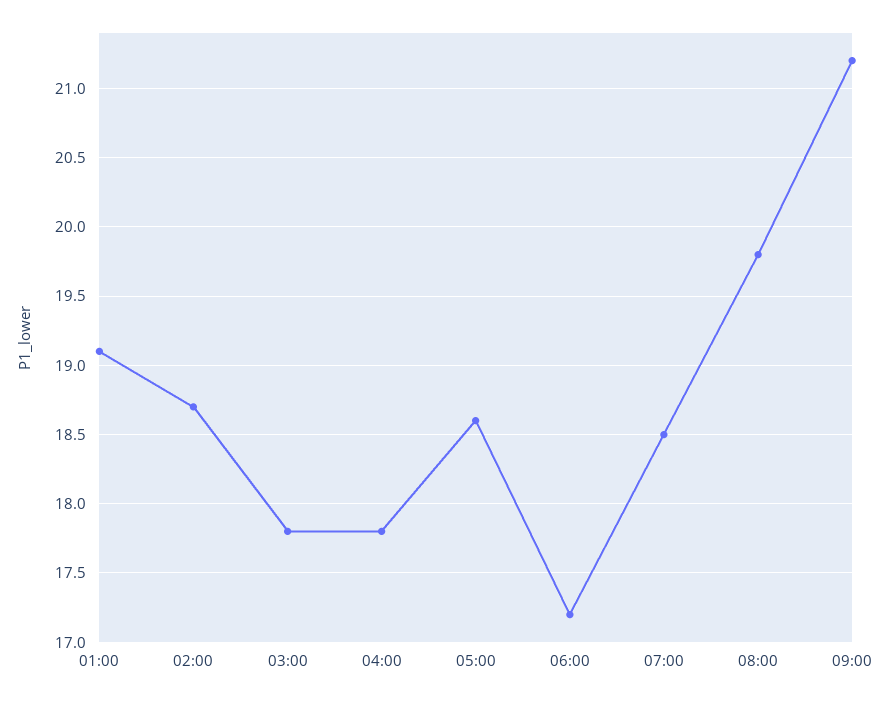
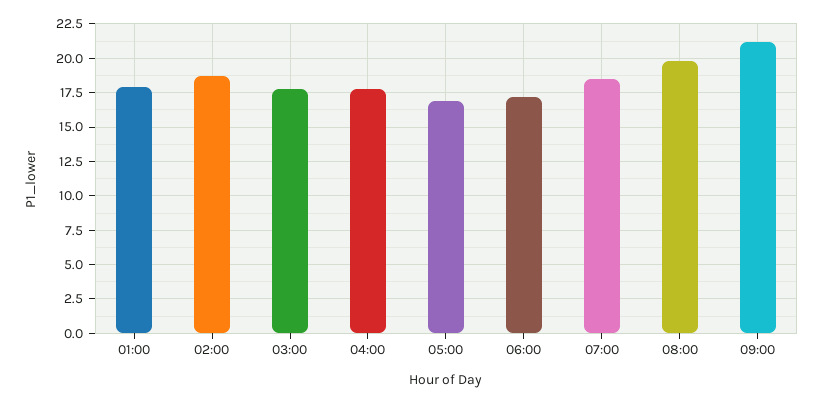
  {
-   "01:00": 19.1,
+   "01:00": 18,
    "02:00": 18.7,
    "03:00": 17.8,
    "04:00": 17.8,
-   "05:00": 18.6,
+   "05:00": 17,
    "06:00": 17.2,
    "07:00": 18.5,
    "08:00": 19.8,
    "09:00": 21.2
  }

